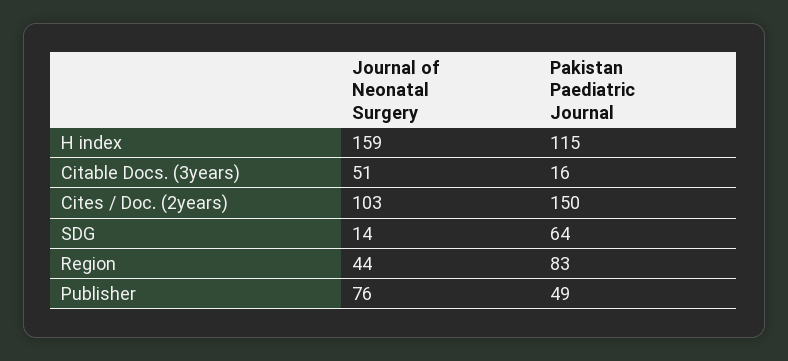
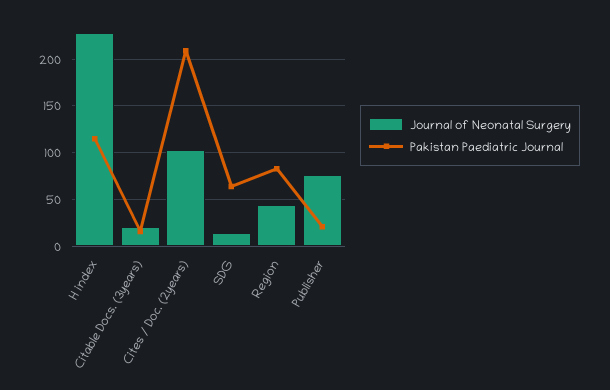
  {
    "Journal of Neonatal Surgery": {
-     "H index": 159,
+     "H index": 230,
-     "Citable Docs. (3years)": 51,
+     "Citable Docs. (3years)": 20,
      "Cites / Doc. (2years)": 103,
      "SDG": 14,
      "Region": 44,
      "Publisher": 76
    },
    "Pakistan Paediatric Journal": {
      "H index": 115,
      "Citable Docs. (3years)": 16,
-     "Cites / Doc. (2years)": 150,
+     "Cites / Doc. (2years)": 210,
      "SDG": 64,
      "Region": 83,
-     "Publisher": 49
+     "Publisher": 20
    }
  }

